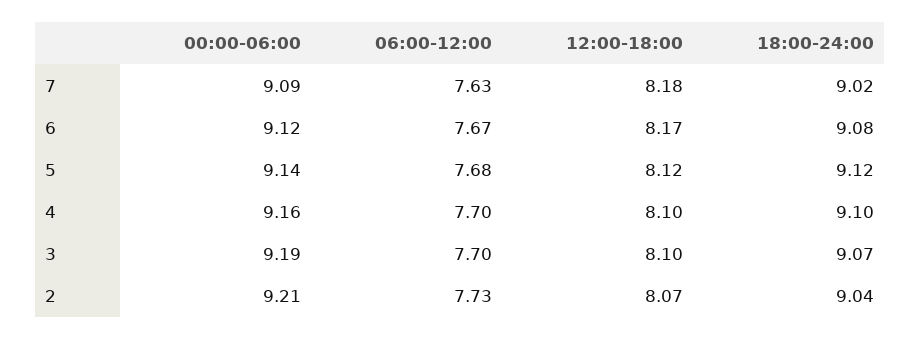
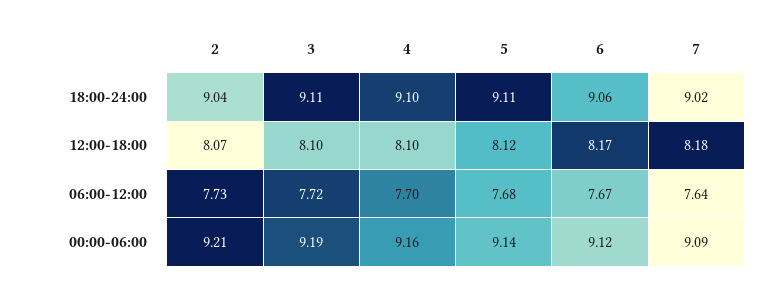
  {
    "00:00-06:00": {
      "7": 9.09,
      "6": 9.12,
      "5": 9.14,
      "4": 9.16,
      "3": 9.19,
      "2": 9.21
    },
    "06:00-12:00": {
-     "7": 7.63,
+     "7": 7.64,
      "6": 7.67,
      "5": 7.68,
      "4": 7.7,
-     "3": 7.7,
+     "3": 7.72,
      "2": 7.73
    },
    "12:00-18:00": {
      "7": 8.18,
      "6": 8.17,
      "5": 8.12,
      "4": 8.1,
      "3": 8.1,
      "2": 8.07
    },
    "18:00-24:00": {
      "7": 9.02,
-     "6": 9.08,
+     "6": 9.06,
-     "5": 9.12,
+     "5": 9.11,
      "4": 9.1,
-     "3": 9.07,
+     "3": 9.11,
      "2": 9.04
    }
  }

